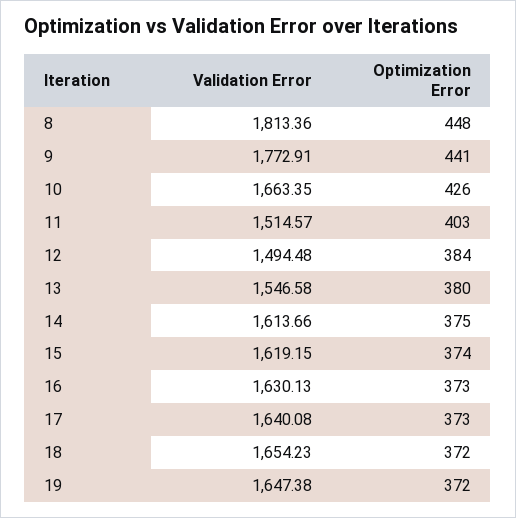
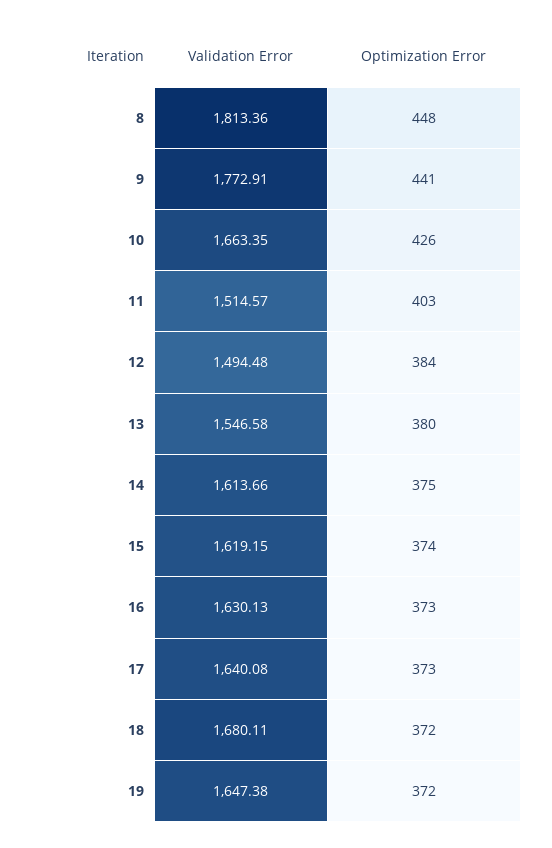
  {
    "Validation Error": {
      "8": 1813.36,
      "9": 1772.91,
      "10": 1663.35,
      "11": 1514.57,
      "12": 1494.48,
      "13": 1546.58,
      "14": 1613.66,
      "15": 1619.15,
      "16": 1630.13,
      "17": 1640.08,
-     "18": 1654.23,
+     "18": 1680.11,
      "19": 1647.38
    },
    "Optimization Error": {
      "8": 448,
      "9": 441,
      "10": 426,
      "11": 403,
      "12": 384,
      "13": 380,
      "14": 375,
      "15": 374,
      "16": 373,
      "17": 373,
      "18": 372,
      "19": 372
    }
  }

